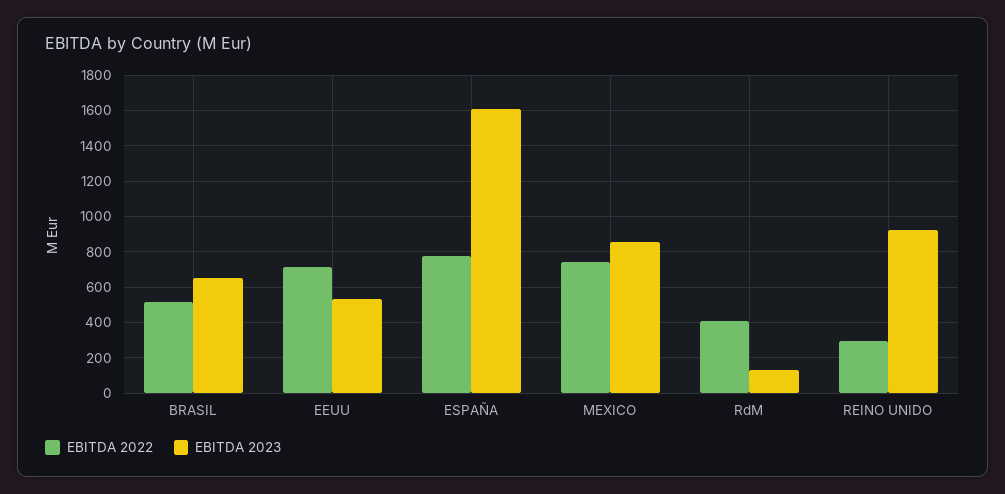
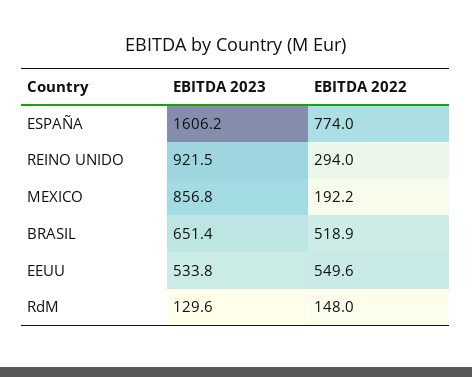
  {
    "EBITDA 2022": {
      "BRASIL": 518.9,
-     "EEUU": 700,
+     "EEUU": 549.6,
      "ESPAÑA": 774,
-     "MEXICO": 750,
+     "MEXICO": 192.2,
-     "RdM": 400,
+     "RdM": 148,
      "REINO UNIDO": 294
    },
    "EBITDA 2023": {
      "BRASIL": 651.4,
      "EEUU": 533.8,
      "ESPAÑA": 1606.2,
      "MEXICO": 856.8,
      "RdM": 129.6,
      "REINO UNIDO": 921.5
    }
  }

